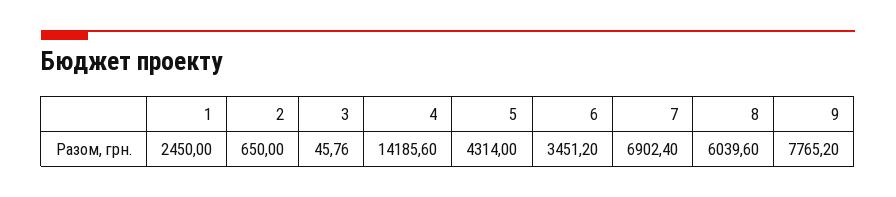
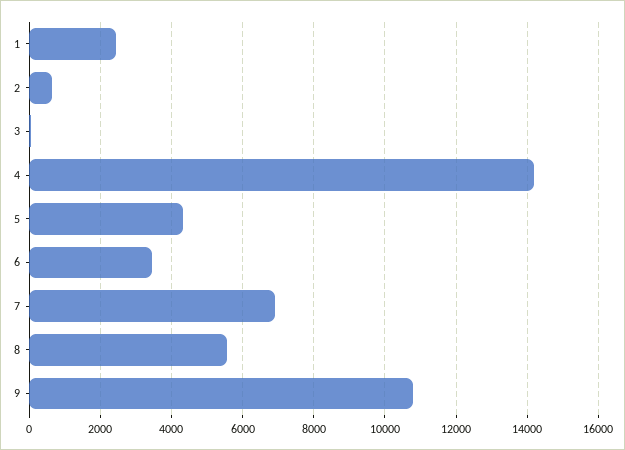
  {
    "1": 2450,
    "2": 650,
    "3": 45.76,
    "4": 14185.6,
    "5": 4314,
    "6": 3451.2,
    "7": 6902.4,
-   "8": 6039.6,
+   "8": 5600,
-   "9": 7765.2
+   "9": 10800
  }

